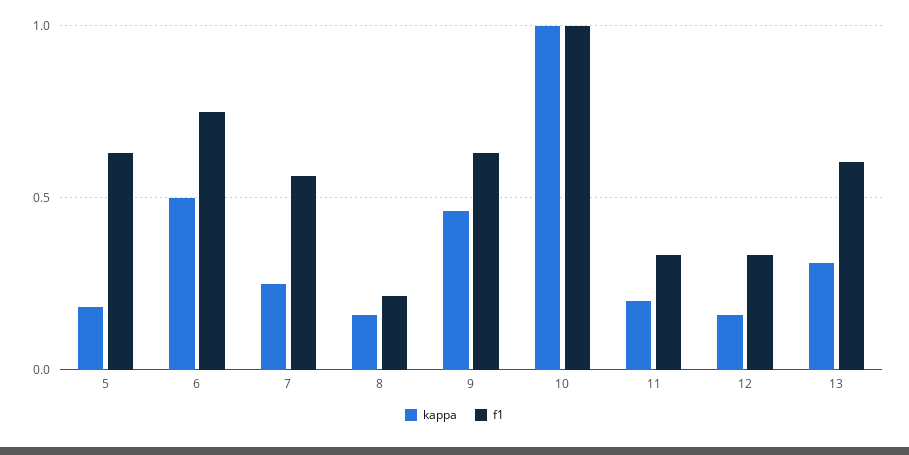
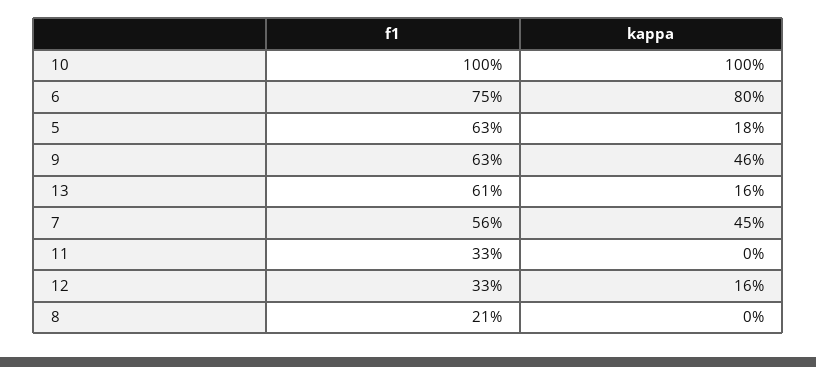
  {
    "kappa": {
      "5": 0.18,
-     "6": 0.5,
+     "6": 0.8,
-     "7": 0.25,
+     "7": 0.45,
-     "8": 0.15,
+     "8": 0,
      "9": 0.46,
      "10": 1,
-     "11": 0.2,
+     "11": 0,
      "12": 0.16,
-     "13": 0.3
+     "13": 0.16
    },
    "f1": {
      "5": 0.63,
      "6": 0.75,
      "7": 0.56,
      "8": 0.21,
      "9": 0.63,
      "10": 1,
      "11": 0.33,
      "12": 0.33,
      "13": 0.61
    }
  }

